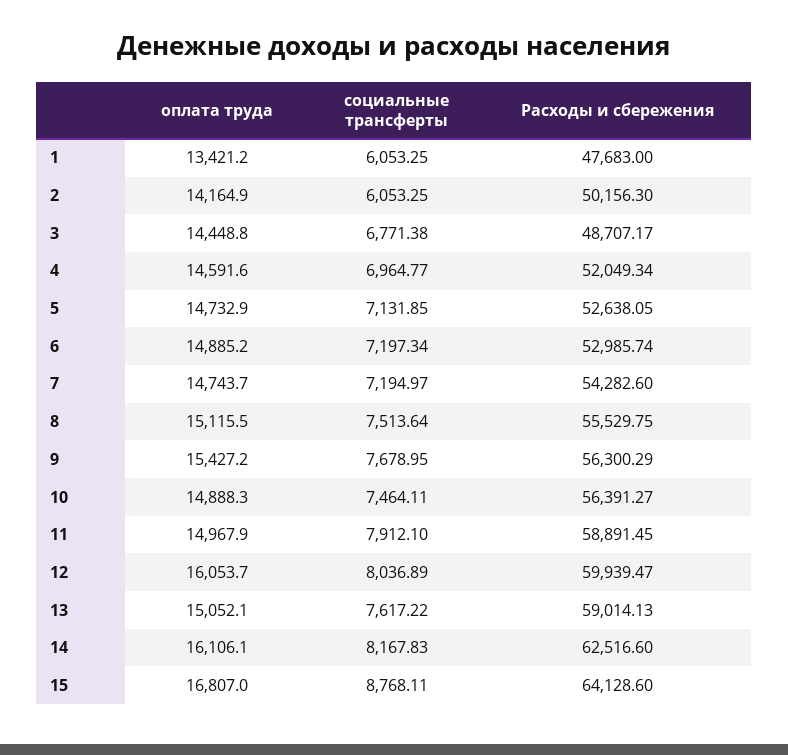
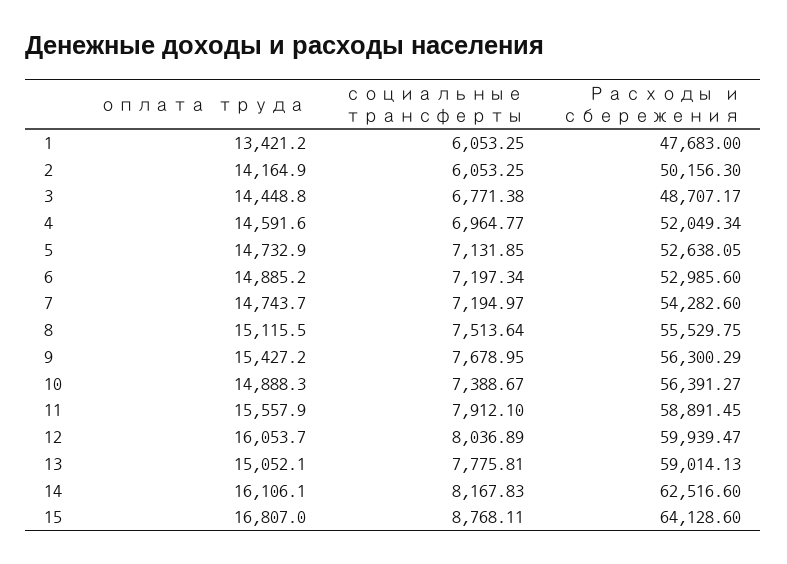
  {
    "оплата труда": {
      "1": 13421.2,
      "2": 14164.9,
      "3": 14448.8,
      "4": 14591.6,
      "5": 14732.9,
      "6": 14885.2,
      "7": 14743.7,
      "8": 15115.5,
      "9": 15427.2,
      "10": 14888.3,
-     "11": 14967.9,
+     "11": 15557.9,
      "12": 16053.7,
      "13": 15052.1,
      "14": 16106.1,
      "15": 16807
    },
    "социальные трансферты": {
      "1": 6053.25,
      "2": 6053.25,
      "3": 6771.38,
      "4": 6964.77,
      "5": 7131.85,
      "6": 7197.34,
      "7": 7194.97,
      "8": 7513.64,
      "9": 7678.95,
-     "10": 7464.11,
+     "10": 7388.67,
      "11": 7912.1,
      "12": 8036.89,
-     "13": 7617.22,
+     "13": 7775.81,
      "14": 8167.83,
      "15": 8768.11
    },
    "Расходы и сбережения": {
      "1": 47683,
      "2": 50156.3,
      "3": 48707.17,
      "4": 52049.34,
      "5": 52638.05,
-     "6": 52985.74,
+     "6": 52985.6,
      "7": 54282.6,
      "8": 55529.75,
      "9": 56300.29,
      "10": 56391.27,
      "11": 58891.45,
      "12": 59939.47,
      "13": 59014.13,
      "14": 62516.6,
      "15": 64128.6
    }
  }

